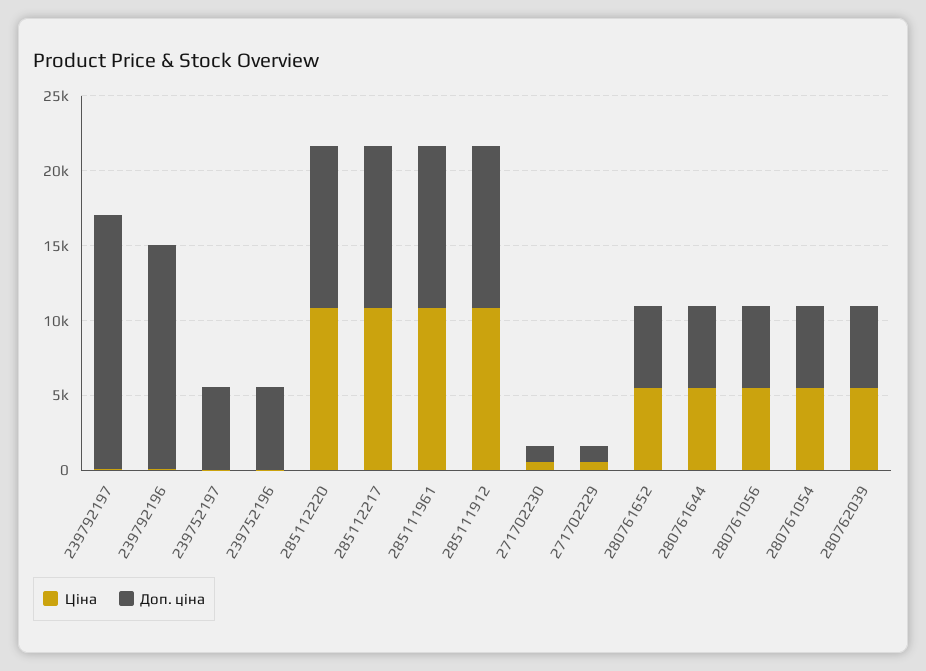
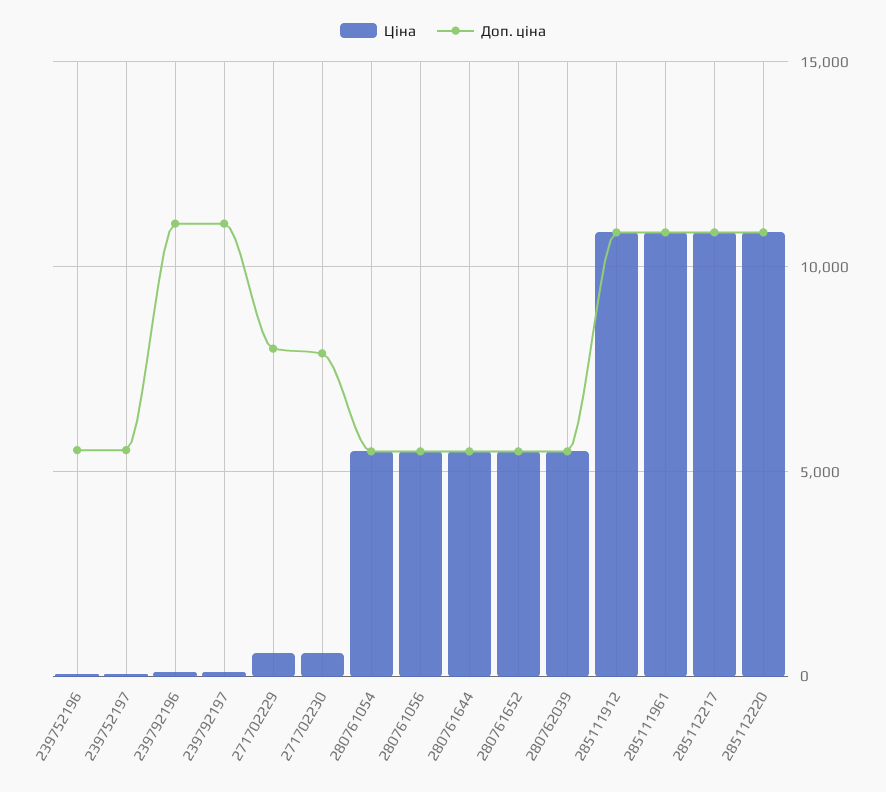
  {
    "Ціна": {
      "239792197": 0,
      "239792196": 0,
      "239752197": 0,
      "239752196": 0,
      "285112220": 11000,
      "285112217": 11000,
      "285111961": 11000,
      "285111912": 11000,
      "271702230": 500,
      "271702229": 500,
      "280761652": 5500,
      "280761644": 5500,
      "280761056": 5500,
      "280761054": 5500,
      "280762039": 5500
    },
    "Доп. ціна": {
-     "239792197": 17000,
+     "239792197": 11000,
-     "239792196": 15000,
+     "239792196": 11000,
      "239752197": 5500,
      "239752196": 5500,
      "285112220": 11000,
      "285112217": 11000,
      "285111961": 11000,
      "285111912": 11000,
-     "271702230": 1000,
+     "271702230": 8000,
-     "271702229": 1000,
+     "271702229": 8000,
      "280761652": 5500,
      "280761644": 5500,
      "280761056": 5500,
      "280761054": 5500,
      "280762039": 5500
    }
  }

